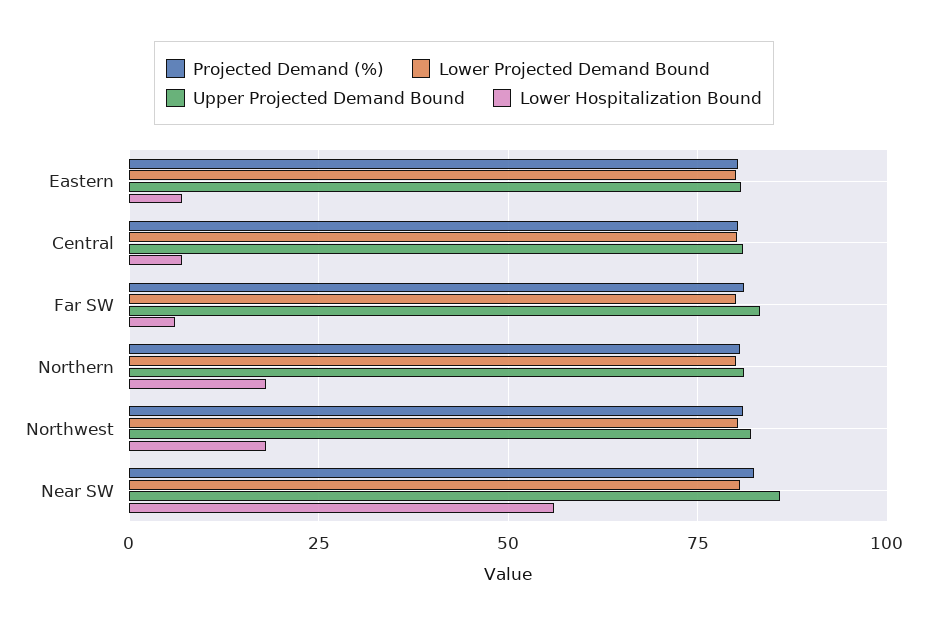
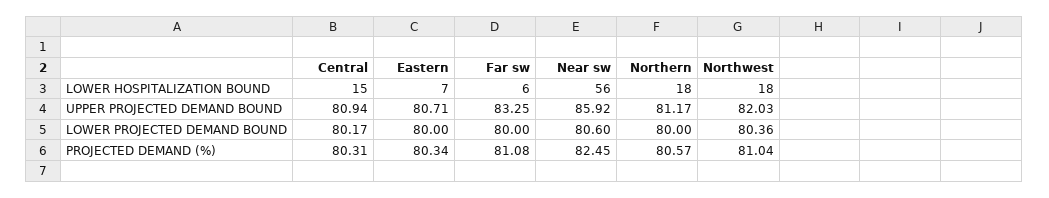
  {
    "Projected Demand (%)": {
      "Eastern": 80.34,
      "Central": 80.31,
      "Far SW": 81.08,
      "Northern": 80.57,
      "Northwest": 81.04,
      "Near SW": 82.45
    },
    "Lower Projected Demand Bound": {
      "Eastern": 80,
      "Central": 80.17,
      "Far SW": 80,
      "Northern": 80,
      "Northwest": 80.36,
      "Near SW": 80.6
    },
    "Upper Projected Demand Bound": {
      "Eastern": 80.71,
      "Central": 80.94,
      "Far SW": 83.25,
      "Northern": 81.17,
      "Northwest": 82.03,
      "Near SW": 85.92
    },
    "Lower Hospitalization Bound": {
      "Eastern": 7,
-     "Central": 7.5,
+     "Central": 15,
      "Far SW": 6,
      "Northern": 18,
      "Northwest": 18,
      "Near SW": 56
    }
  }

